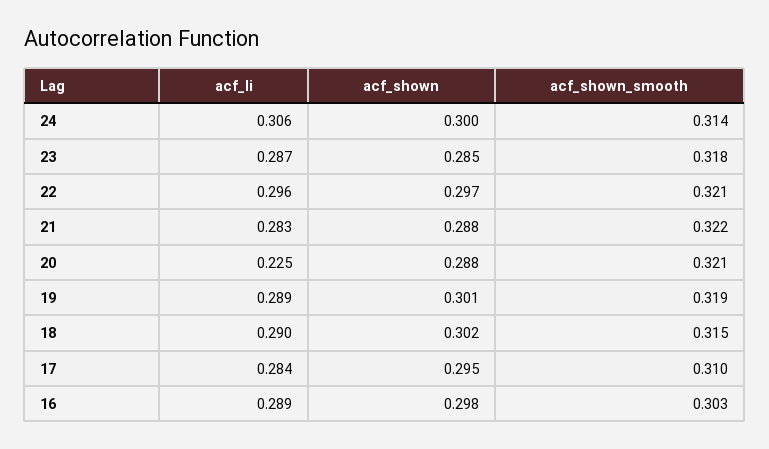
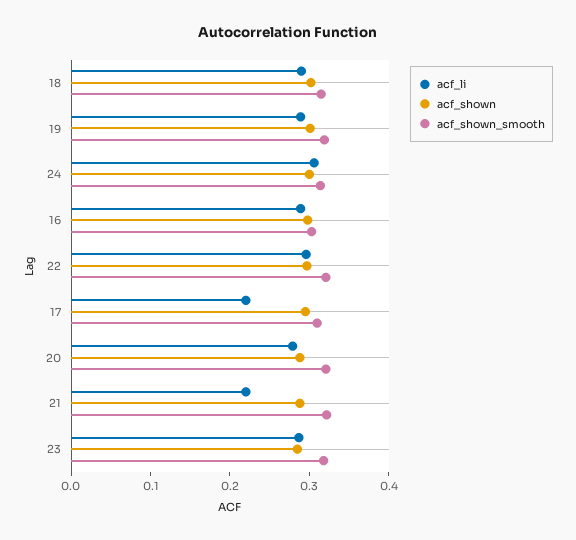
  {
    "acf_li": {
      "24": 0.306,
      "23": 0.287,
      "22": 0.296,
-     "21": 0.283,
+     "21": 0.22,
-     "20": 0.225,
+     "20": 0.28,
      "19": 0.289,
      "18": 0.29,
-     "17": 0.284,
+     "17": 0.22,
      "16": 0.289
    },
    "acf_shown": {
      "24": 0.3,
      "23": 0.285,
      "22": 0.297,
      "21": 0.288,
      "20": 0.288,
      "19": 0.301,
      "18": 0.302,
      "17": 0.295,
      "16": 0.298
    },
    "acf_shown_smooth": {
      "24": 0.314,
      "23": 0.318,
      "22": 0.321,
      "21": 0.322,
      "20": 0.321,
      "19": 0.319,
      "18": 0.315,
      "17": 0.31,
      "16": 0.303
    }
  }

